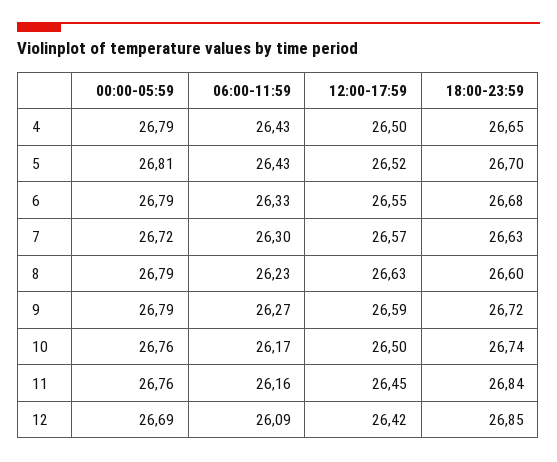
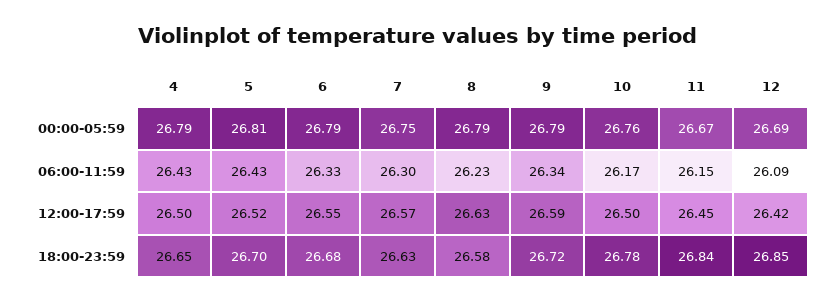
  {
    "00:00-05:59": {
      "4": 26.79,
      "5": 26.81,
      "6": 26.79,
-     "7": 26.72,
+     "7": 26.75,
      "8": 26.79,
      "9": 26.79,
      "10": 26.76,
-     "11": 26.76,
+     "11": 26.67,
      "12": 26.69
    },
    "06:00-11:59": {
      "4": 26.43,
      "5": 26.43,
      "6": 26.33,
      "7": 26.3,
      "8": 26.23,
-     "9": 26.27,
+     "9": 26.34,
      "10": 26.17,
-     "11": 26.16,
+     "11": 26.15,
      "12": 26.09
    },
    "12:00-17:59": {
      "4": 26.5,
      "5": 26.52,
      "6": 26.55,
      "7": 26.57,
      "8": 26.63,
      "9": 26.59,
      "10": 26.5,
      "11": 26.45,
      "12": 26.42
    },
    "18:00-23:59": {
      "4": 26.65,
      "5": 26.7,
      "6": 26.68,
      "7": 26.63,
-     "8": 26.6,
+     "8": 26.58,
      "9": 26.72,
-     "10": 26.74,
+     "10": 26.78,
      "11": 26.84,
      "12": 26.85
    }
  }

